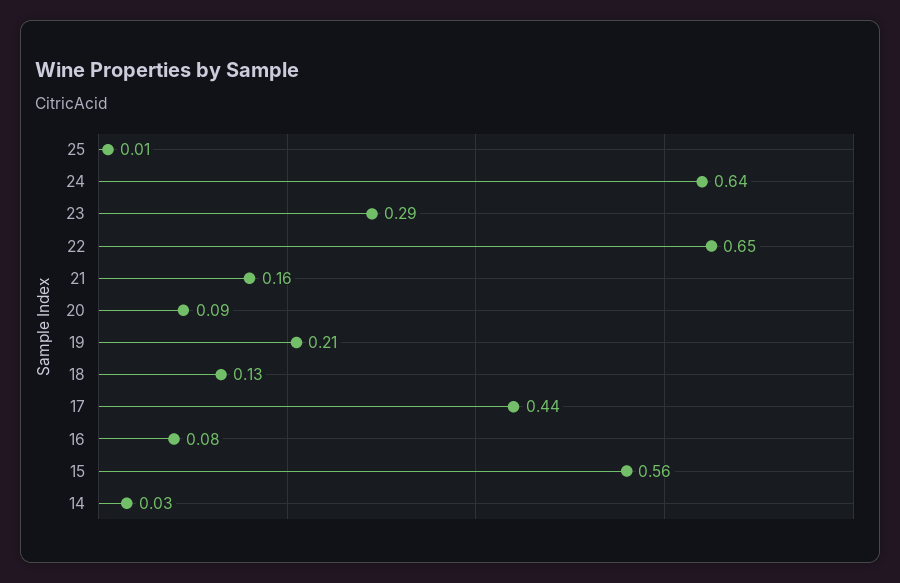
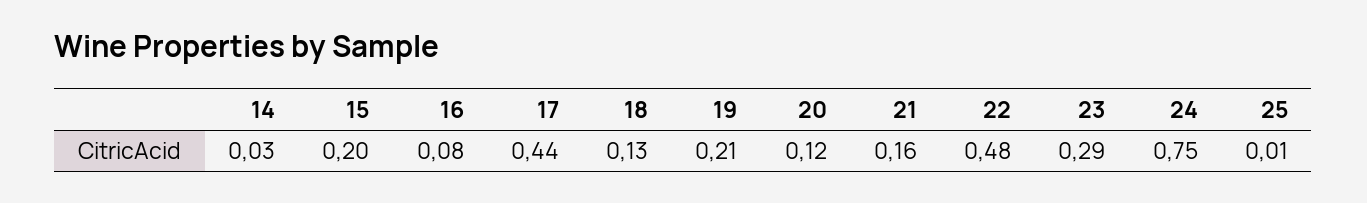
  {
    "25": 0.01,
-   "24": 0.64,
+   "24": 0.75,
    "23": 0.29,
-   "22": 0.65,
+   "22": 0.48,
    "21": 0.16,
-   "20": 0.09,
+   "20": 0.12,
    "19": 0.21,
    "18": 0.13,
    "17": 0.44,
    "16": 0.08,
-   "15": 0.56,
+   "15": 0.2,
    "14": 0.03
  }

